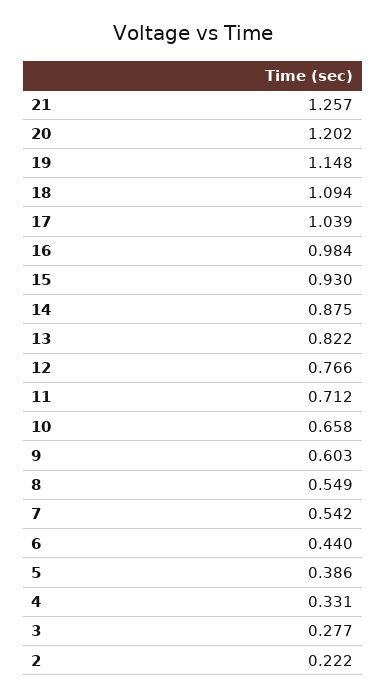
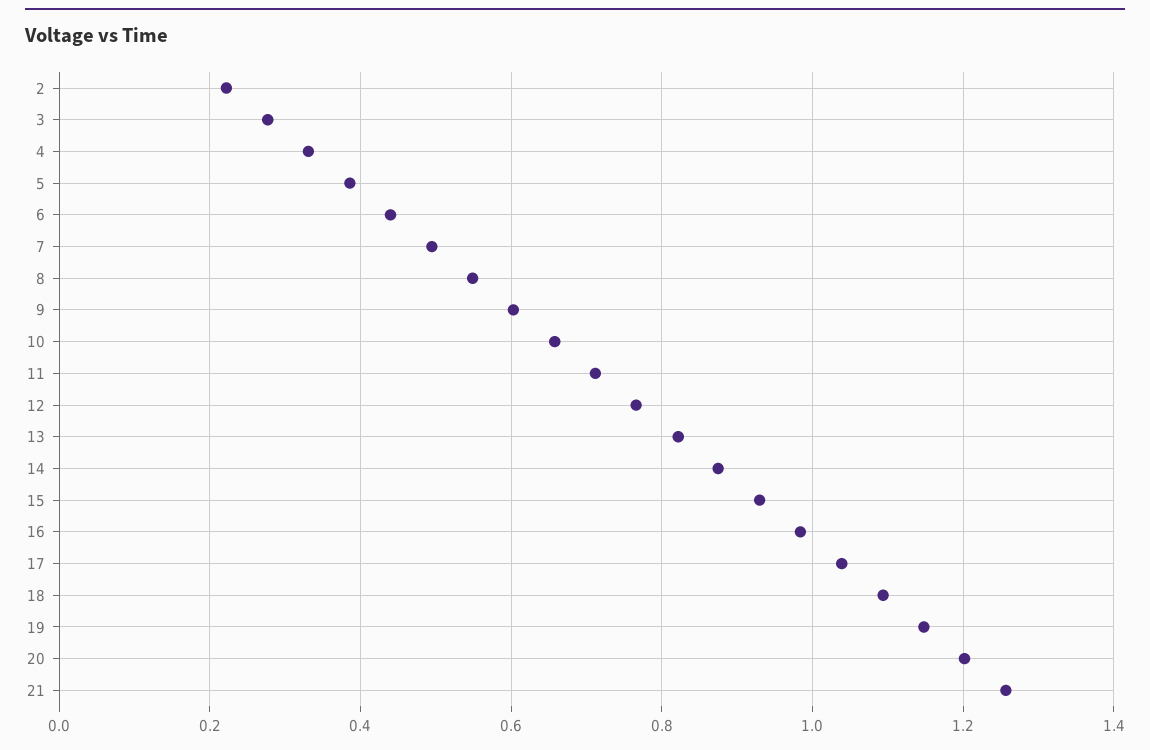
  {
    "21": 1.257,
    "20": 1.202,
    "19": 1.148,
    "18": 1.094,
    "17": 1.039,
    "16": 0.984,
    "15": 0.93,
    "14": 0.875,
    "13": 0.822,
    "12": 0.766,
    "11": 0.712,
    "10": 0.658,
    "9": 0.603,
    "8": 0.549,
-   "7": 0.542,
+   "7": 0.5,
    "6": 0.44,
    "5": 0.386,
    "4": 0.331,
    "3": 0.277,
    "2": 0.222
  }

